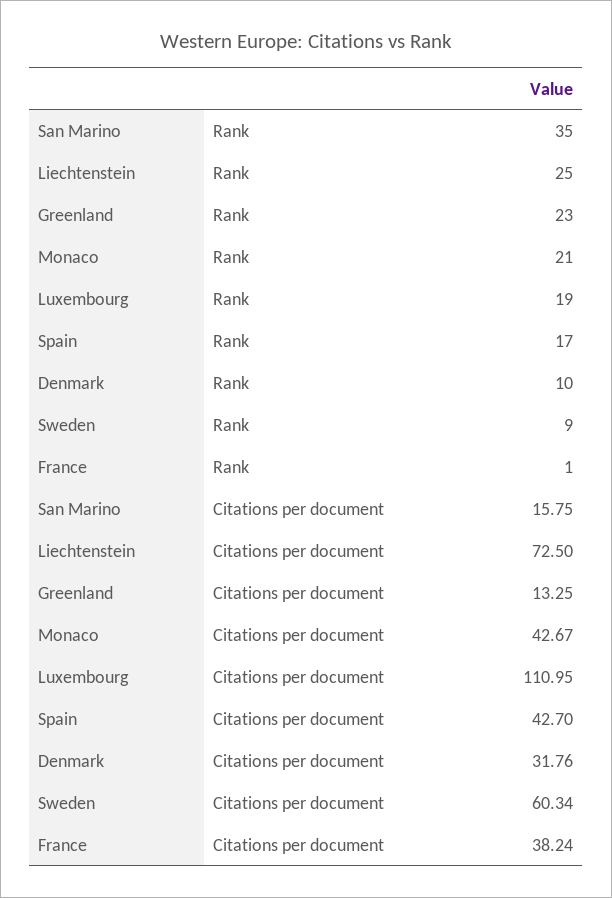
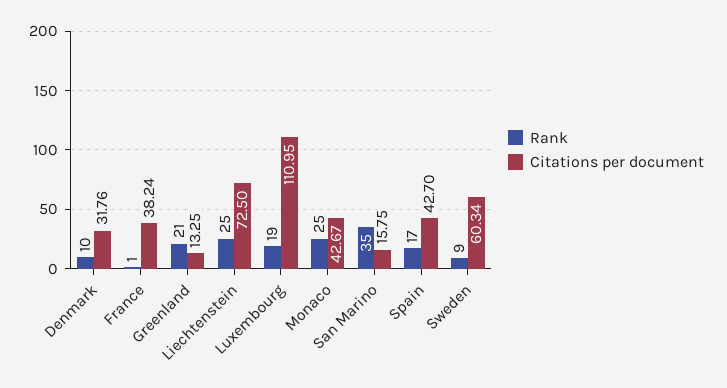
  {
    "Rank": {
      "San Marino": 35,
      "Liechtenstein": 25,
-     "Greenland": 23,
+     "Greenland": 21,
-     "Monaco": 21,
+     "Monaco": 25,
      "Luxembourg": 19,
      "Spain": 17,
      "Denmark": 10,
      "Sweden": 9,
      "France": 1
    },
    "Citations per document": {
      "San Marino": 15.75,
      "Liechtenstein": 72.5,
      "Greenland": 13.25,
      "Monaco": 42.67,
      "Luxembourg": 110.95,
      "Spain": 42.7,
      "Denmark": 31.76,
      "Sweden": 60.34,
      "France": 38.24
    }
  }

